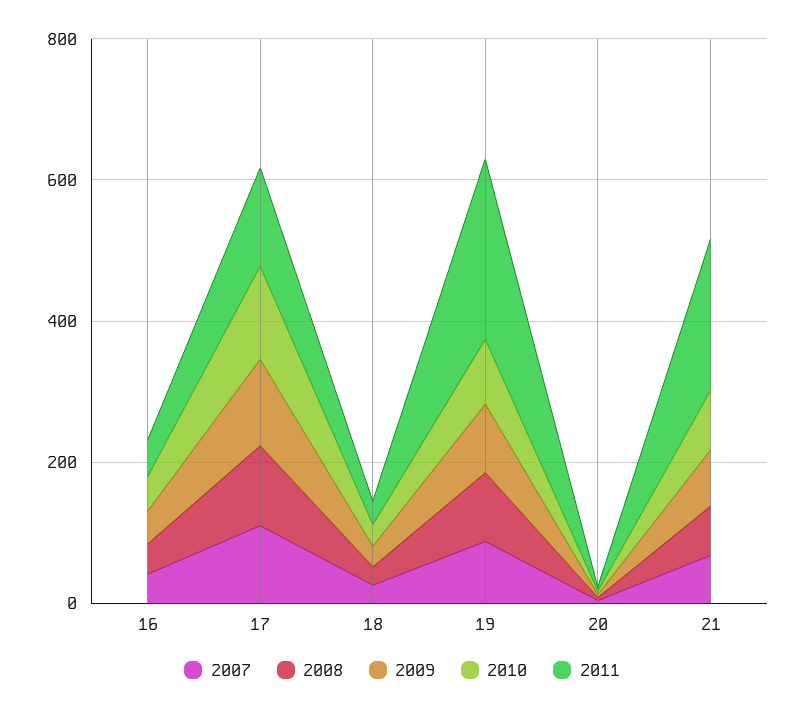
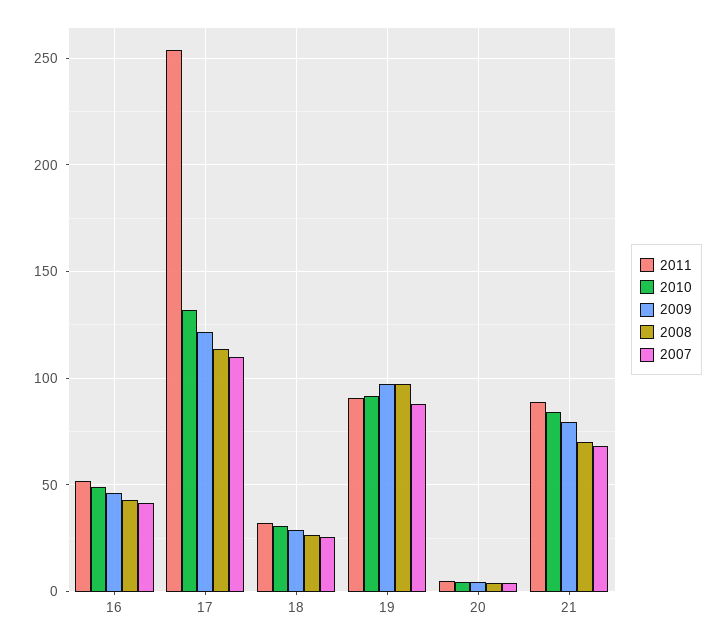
  {
    "2007": {
      "16": 40,
      "17": 110,
      "18": 25,
      "19": 90,
      "20": 5,
      "21": 70
    },
    "2008": {
      "16": 45,
      "17": 115,
      "18": 25,
      "19": 95,
      "20": 5,
      "21": 70
    },
    "2009": {
      "16": 45,
      "17": 120,
      "18": 30,
      "19": 95,
      "20": 5,
      "21": 80
    },
    "2010": {
      "16": 50,
      "17": 130,
      "18": 30,
      "19": 90,
      "20": 5,
      "21": 85
    },
    "2011": {
      "16": 50,
-     "17": 150,
+     "17": 255,
      "18": 30,
-     "19": 250,
+     "19": 90,
      "20": 5,
-     "21": 200
+     "21": 90
    }
  }

